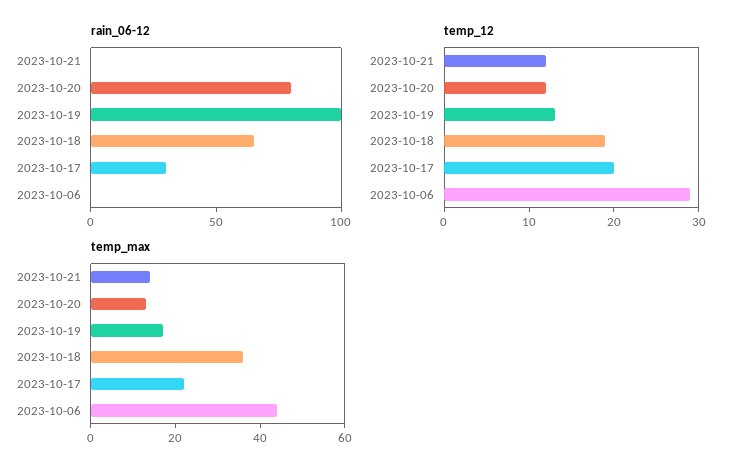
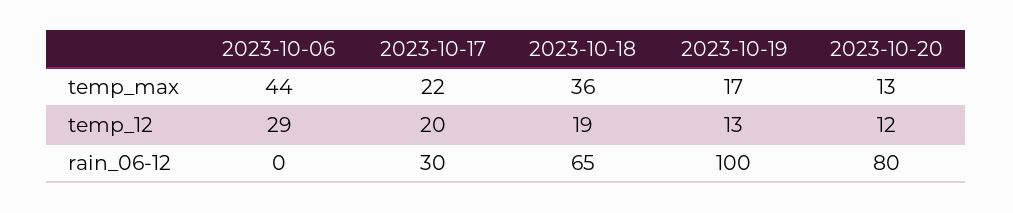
  {
    "rain_06-12": {
-     "2023-10-21": 0,
      "2023-10-20": 80,
      "2023-10-19": 100,
      "2023-10-18": 65,
      "2023-10-17": 30,
      "2023-10-06": 0
    },
    "temp_12": {
-     "2023-10-21": 12,
      "2023-10-20": 12,
      "2023-10-19": 13,
      "2023-10-18": 19,
      "2023-10-17": 20,
      "2023-10-06": 29
    },
    "temp_max": {
-     "2023-10-21": 15,
      "2023-10-20": 13,
      "2023-10-19": 17,
      "2023-10-18": 36,
      "2023-10-17": 22,
      "2023-10-06": 44
    }
  }

